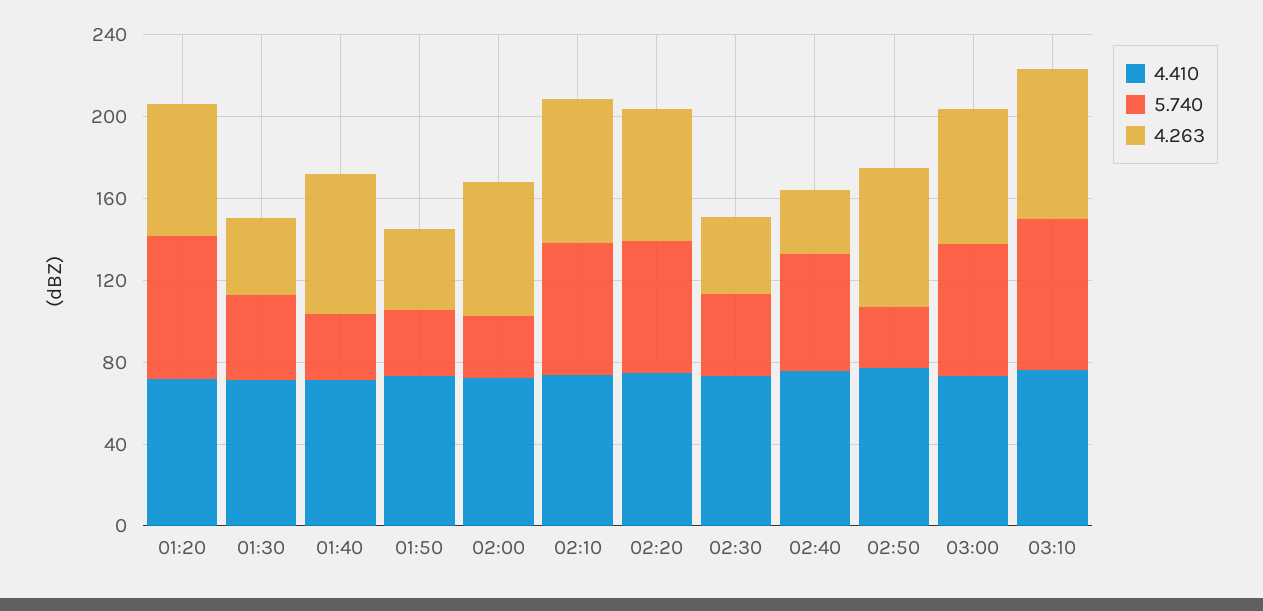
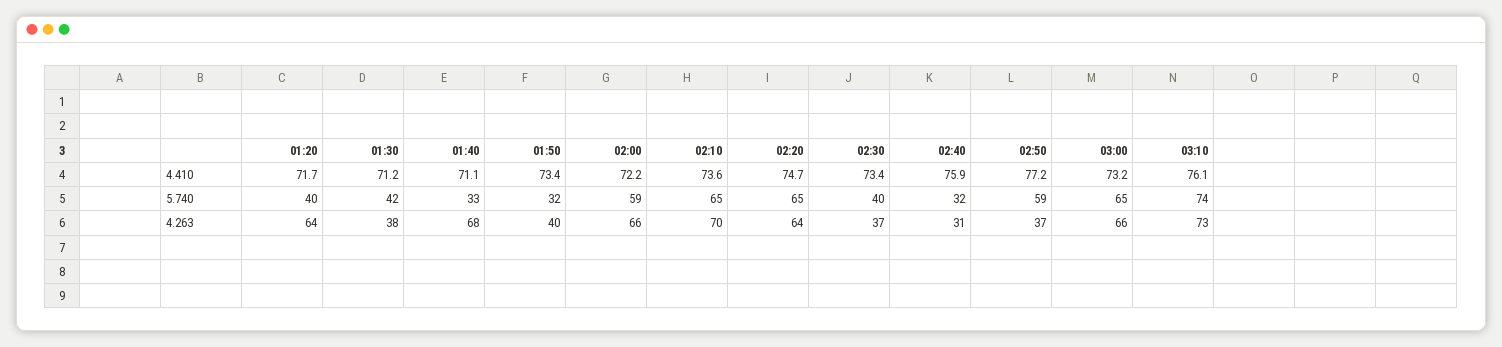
  {
    "4.410": {
      "01:20": 71.7,
      "01:30": 71.2,
      "01:40": 71.1,
      "01:50": 73.4,
      "02:00": 72.2,
      "02:10": 73.6,
      "02:20": 74.7,
      "02:30": 73.4,
      "02:40": 75.9,
      "02:50": 77.2,
      "03:00": 73.2,
      "03:10": 76.1
    },
    "5.740": {
-     "01:20": 70,
+     "01:20": 40,
      "01:30": 42,
      "01:40": 33,
      "01:50": 32,
-     "02:00": 30,
+     "02:00": 59,
      "02:10": 65,
      "02:20": 65,
      "02:30": 40,
-     "02:40": 60,
+     "02:40": 32,
-     "02:50": 30,
+     "02:50": 59,
      "03:00": 65,
      "03:10": 74
    },
    "4.263": {
      "01:20": 64,
      "01:30": 38,
      "01:40": 68,
      "01:50": 40,
      "02:00": 66,
      "02:10": 70,
      "02:20": 64,
      "02:30": 37,
      "02:40": 31,
-     "02:50": 70,
+     "02:50": 37,
      "03:00": 66,
      "03:10": 73
    }
  }

